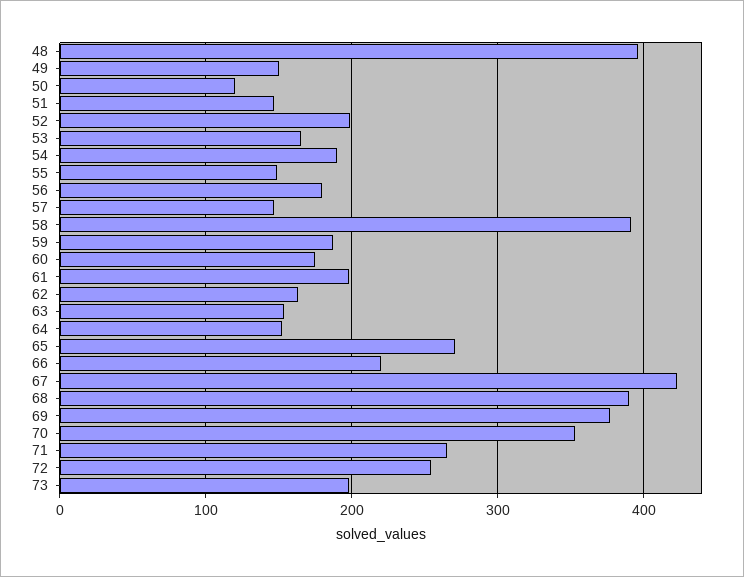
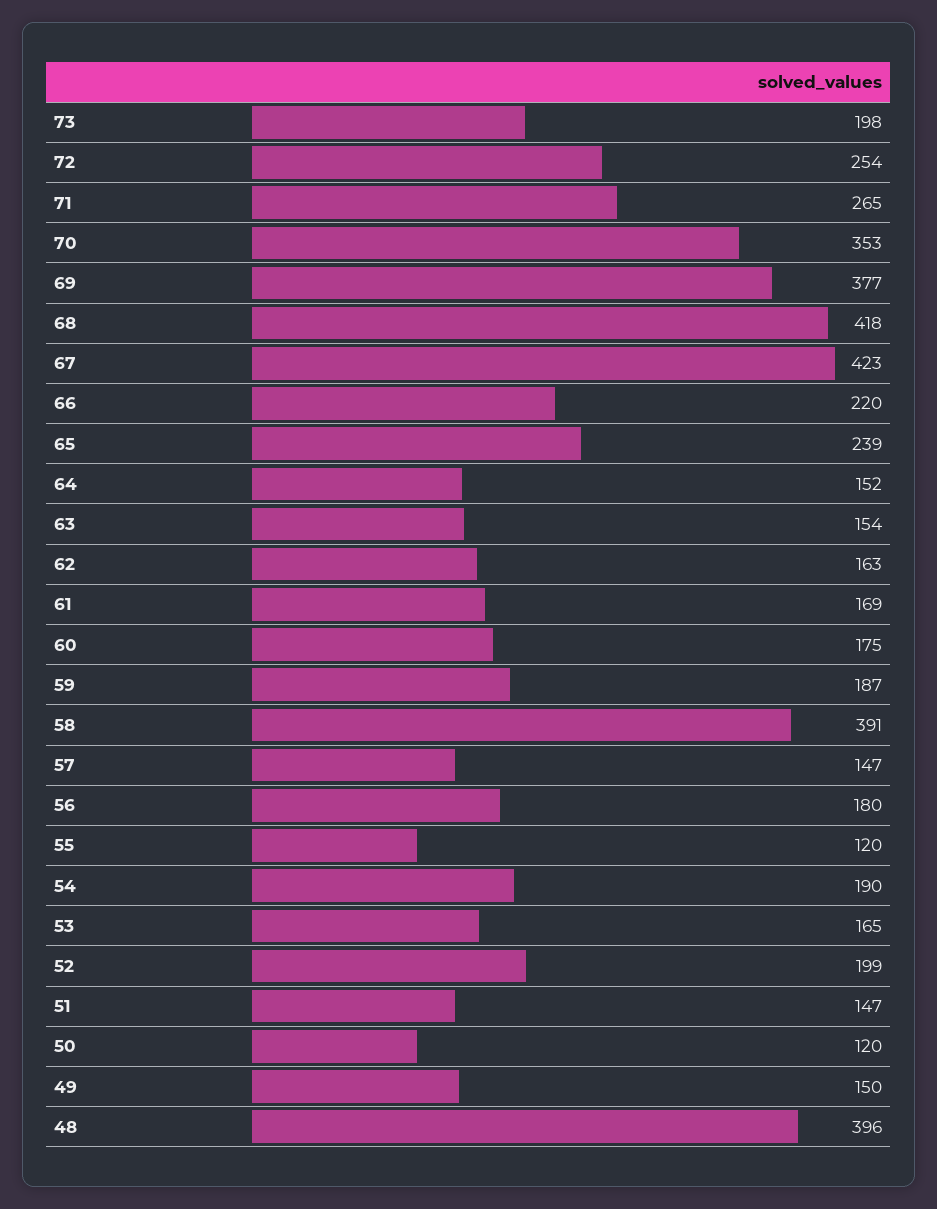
  {
    "48": 396,
    "49": 150,
    "50": 120,
    "51": 147,
    "52": 199,
    "53": 165,
    "54": 190,
-   "55": 150,
+   "55": 120,
    "56": 180,
    "57": 147,
    "58": 391,
    "59": 187,
    "60": 175,
-   "61": 200,
+   "61": 169,
    "62": 163,
    "63": 154,
    "64": 152,
-   "65": 270,
+   "65": 239,
    "66": 220,
    "67": 423,
-   "68": 390,
+   "68": 418,
    "69": 377,
    "70": 353,
    "71": 265,
    "72": 254,
    "73": 198
  }

